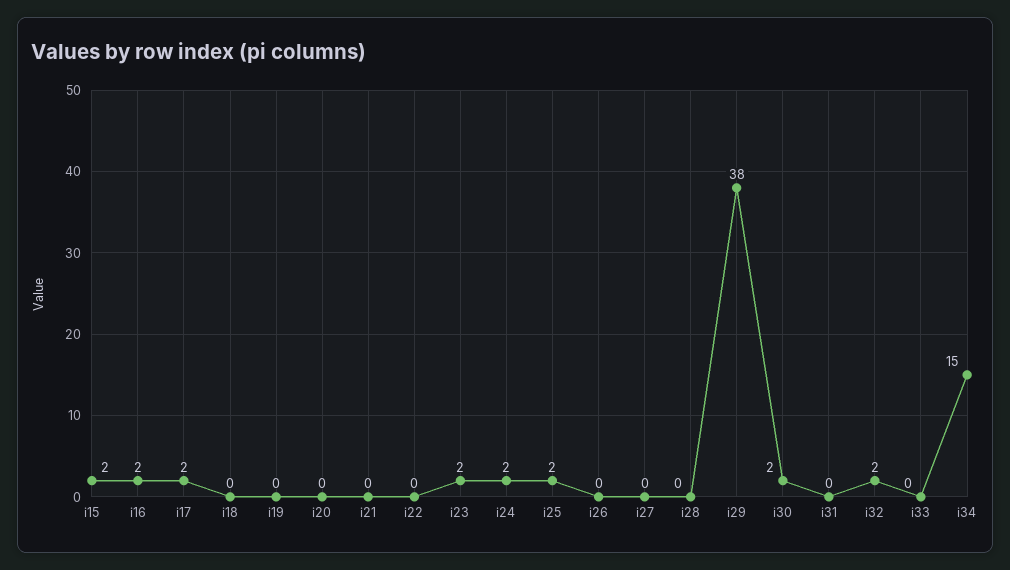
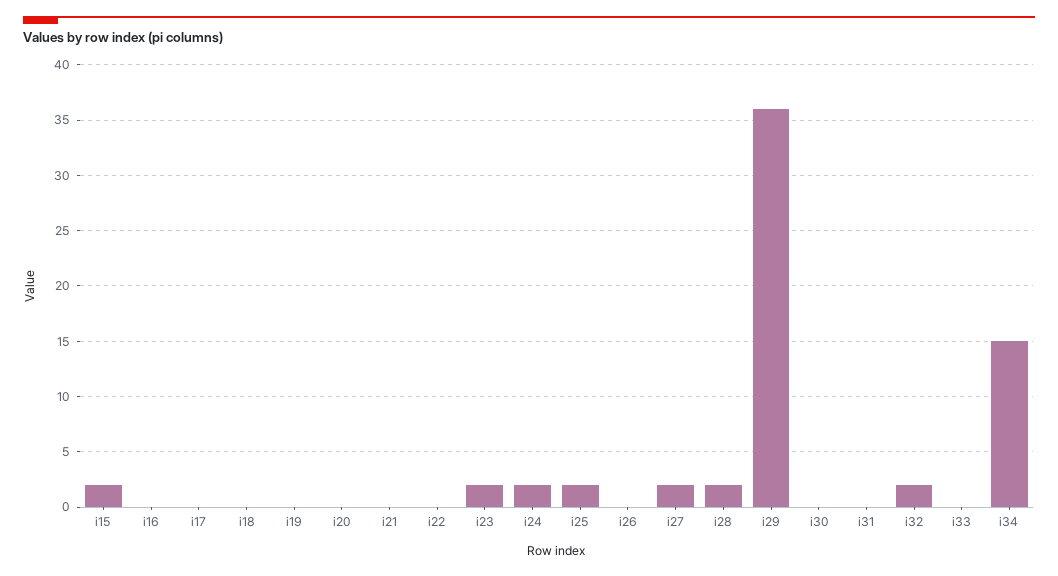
  {
    "i15": 2,
-   "i16": 2,
+   "i16": 0,
-   "i17": 2,
+   "i17": 0,
    "i18": 0,
    "i19": 0,
    "i20": 0,
    "i21": 0,
    "i22": 0,
    "i23": 2,
    "i24": 2,
    "i25": 2,
    "i26": 0,
-   "i27": 0,
+   "i27": 2,
-   "i28": 0,
+   "i28": 2,
-   "i29": 38,
+   "i29": 36,
-   "i30": 2,
+   "i30": 0,
    "i31": 0,
    "i32": 2,
    "i33": 0,
    "i34": 15
  }

